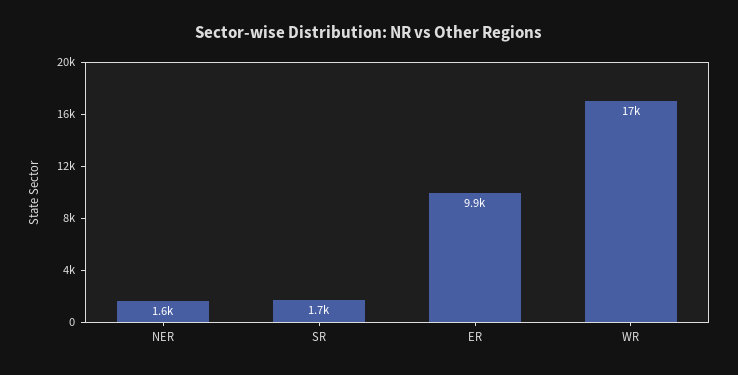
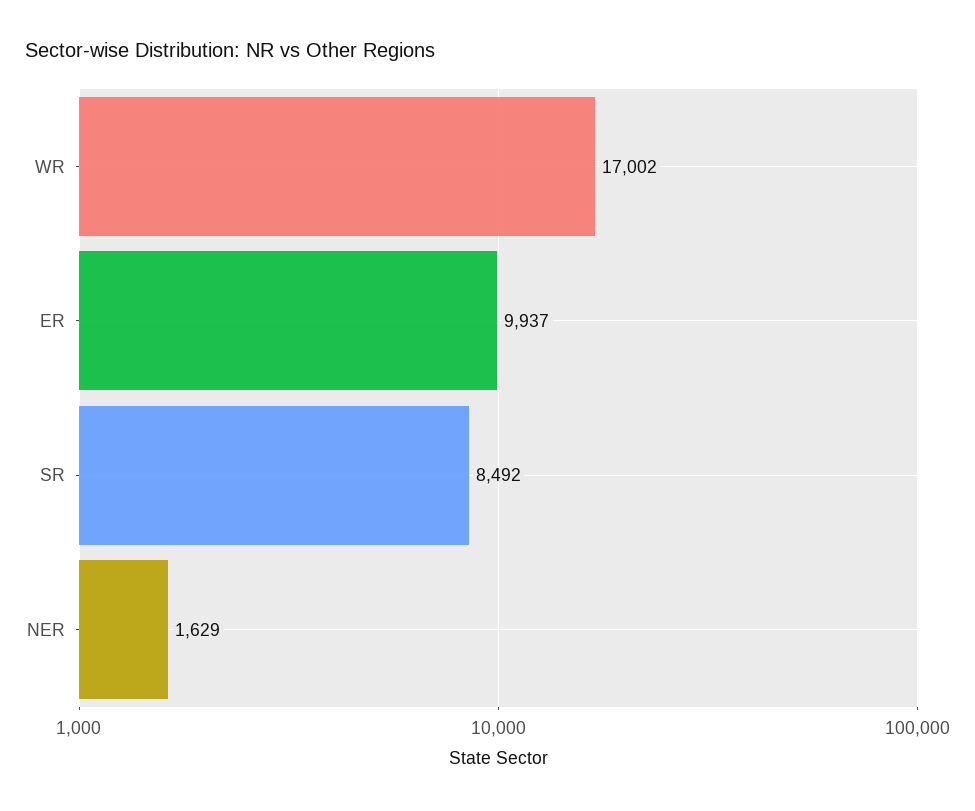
  {
    "NER": 1629,
-   "SR": 1700,
+   "SR": 8492,
    "ER": 9937,
    "WR": 17002
  }

